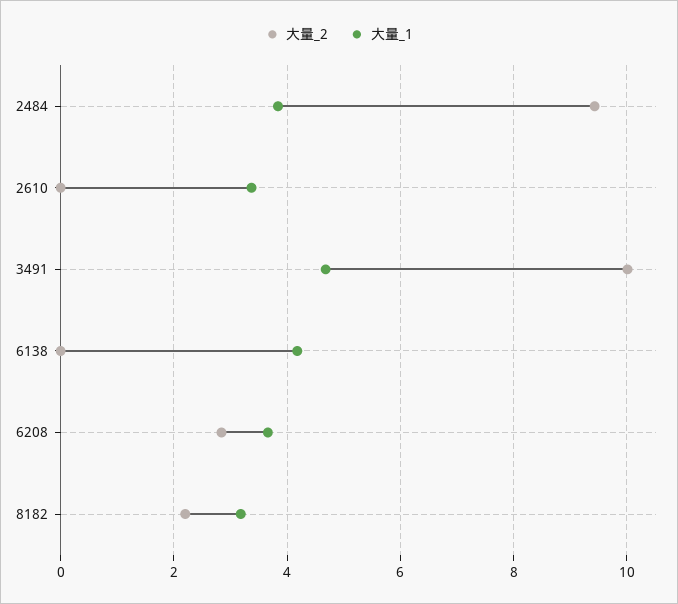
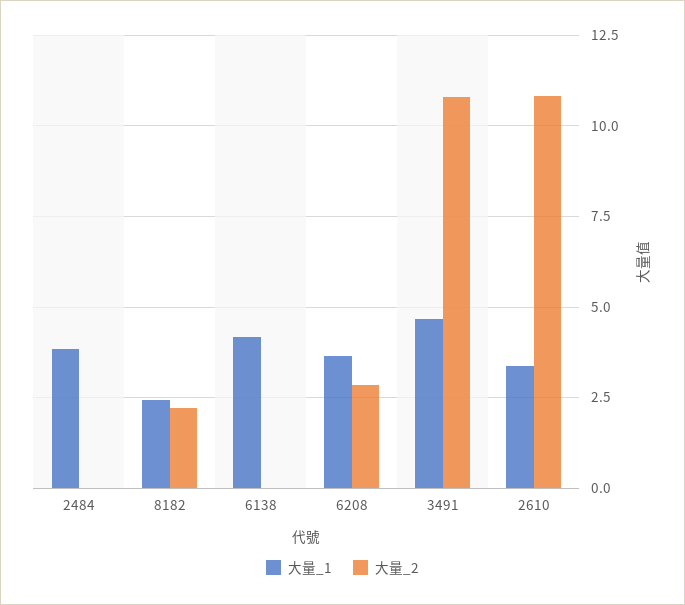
  {
    "大量_2": {
-     "2484": 9.4,
+     "2484": 0,
-     "2610": 0,
+     "2610": 10.75,
-     "3491": 10,
+     "3491": 10.75,
      "6138": 0,
      "6208": 2.8,
      "8182": 2.2
    },
    "大量_1": {
      "2484": 3.8,
      "2610": 3.4,
      "3491": 4.6,
      "6138": 4.2,
      "6208": 3.6,
-     "8182": 3.2
+     "8182": 2.5
    }
  }

